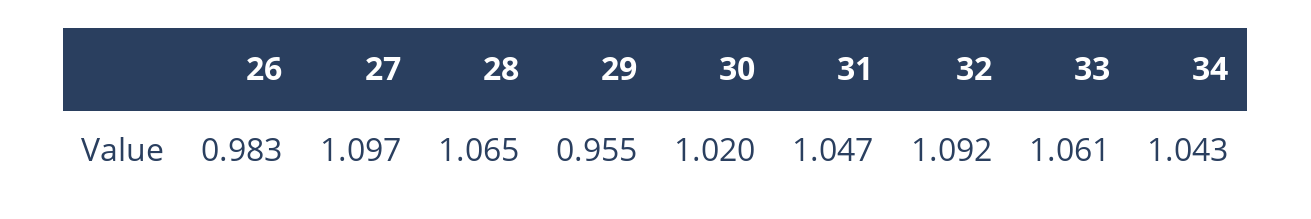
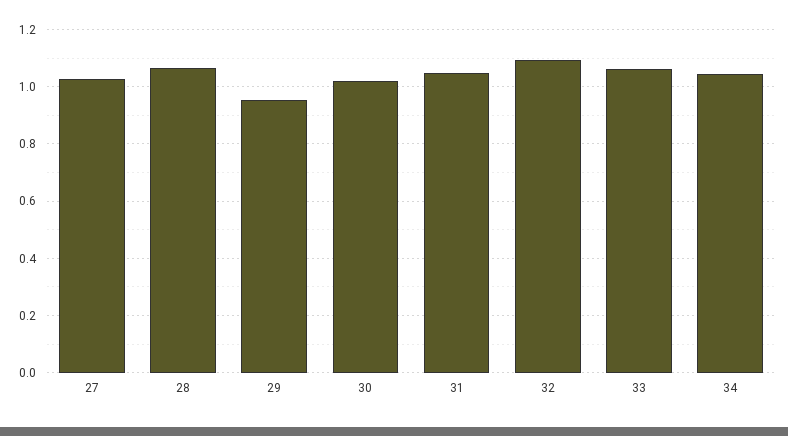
  {
-   "26": 0.983,
-   "27": 1.097,
+   "27": 1.025,
    "28": 1.065,
    "29": 0.955,
    "30": 1.02,
    "31": 1.047,
    "32": 1.092,
    "33": 1.061,
    "34": 1.043
  }

